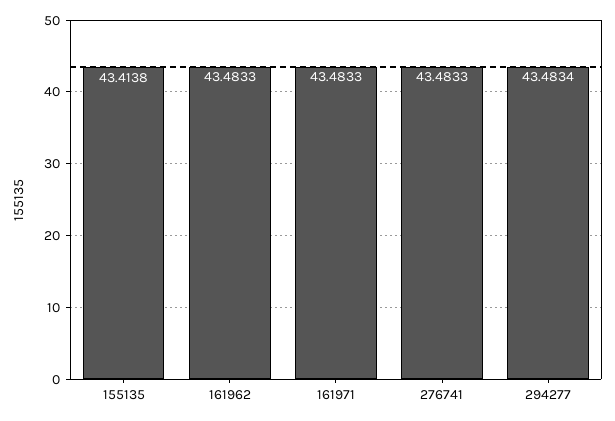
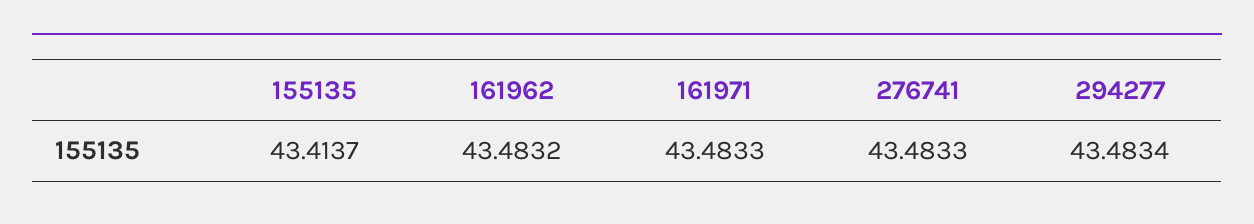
  {
-   "155135": 43.4138,
+   "155135": 43.4137,
-   "161962": 43.4833,
+   "161962": 43.4832,
    "161971": 43.4833,
    "276741": 43.4833,
    "294277": 43.4834
  }

